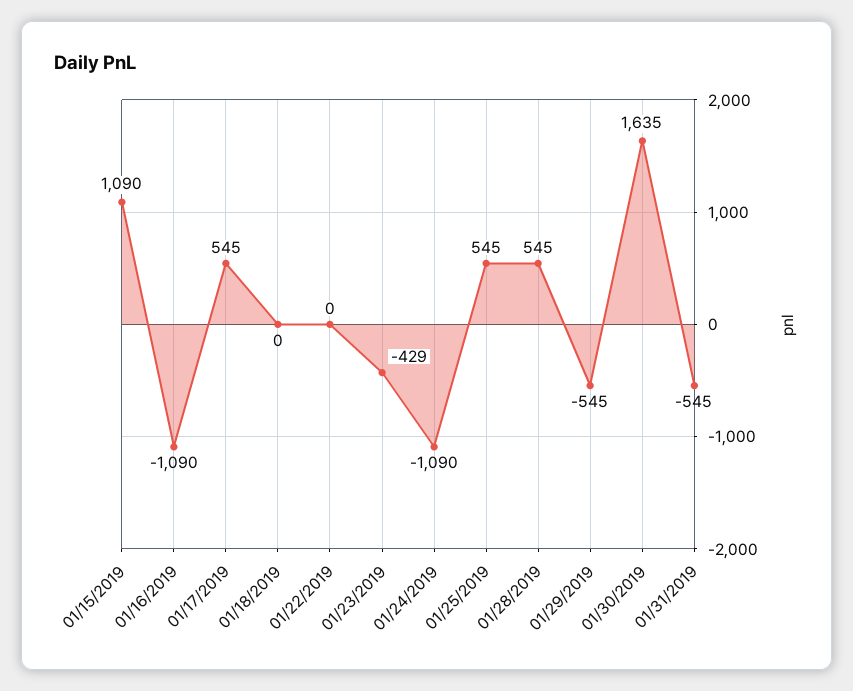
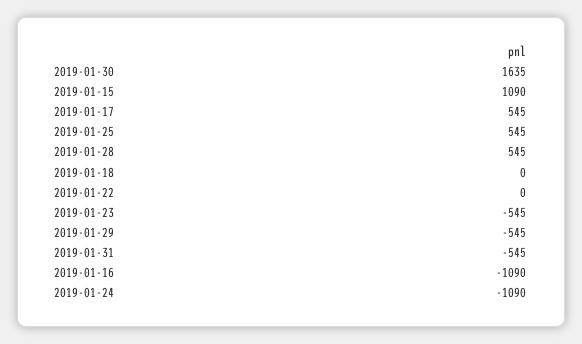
  {
    "01/15/2019": 1090,
    "01/16/2019": -1090,
    "01/17/2019": 545,
    "01/18/2019": 0,
    "01/22/2019": 0,
-   "01/23/2019": -429,
+   "01/23/2019": -545,
    "01/24/2019": -1090,
    "01/25/2019": 545,
    "01/28/2019": 545,
    "01/29/2019": -545,
    "01/30/2019": 1635,
    "01/31/2019": -545
  }

